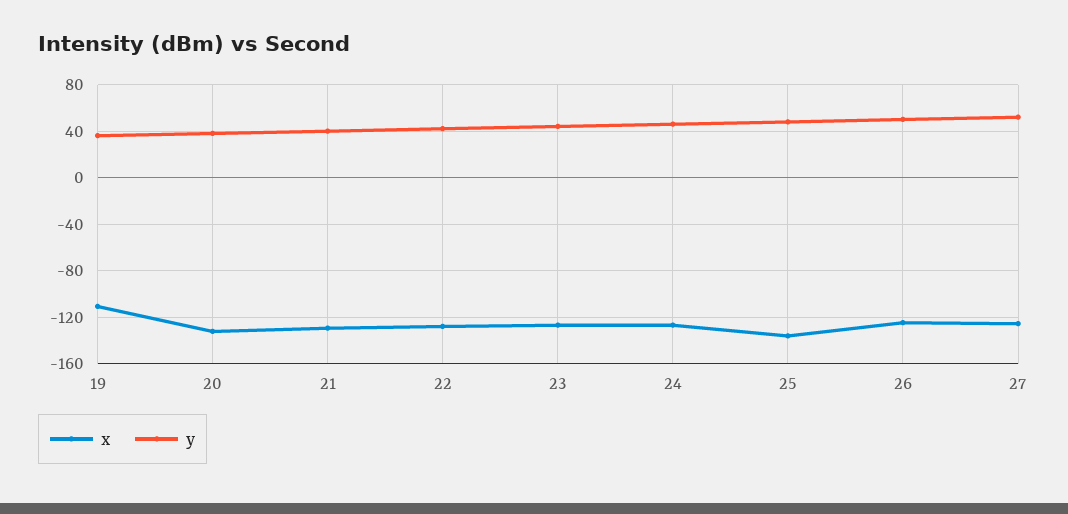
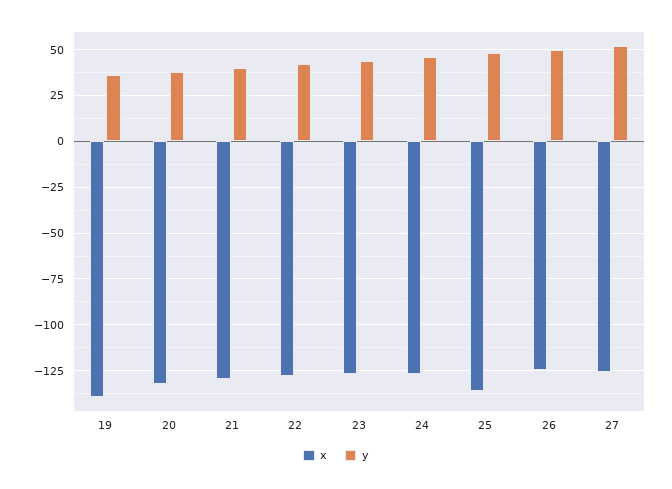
  {
    "x": {
-     "19": -110,
+     "19": -140,
      "20": -130,
      "21": -130,
      "22": -130,
      "23": -125,
      "24": -125,
      "25": -135,
      "26": -125,
      "27": -125
    },
    "y": {
      "19": 35,
      "20": 40,
      "21": 40,
      "22": 40,
      "23": 45,
      "24": 45,
      "25": 50,
      "26": 50,
      "27": 50
    }
  }

